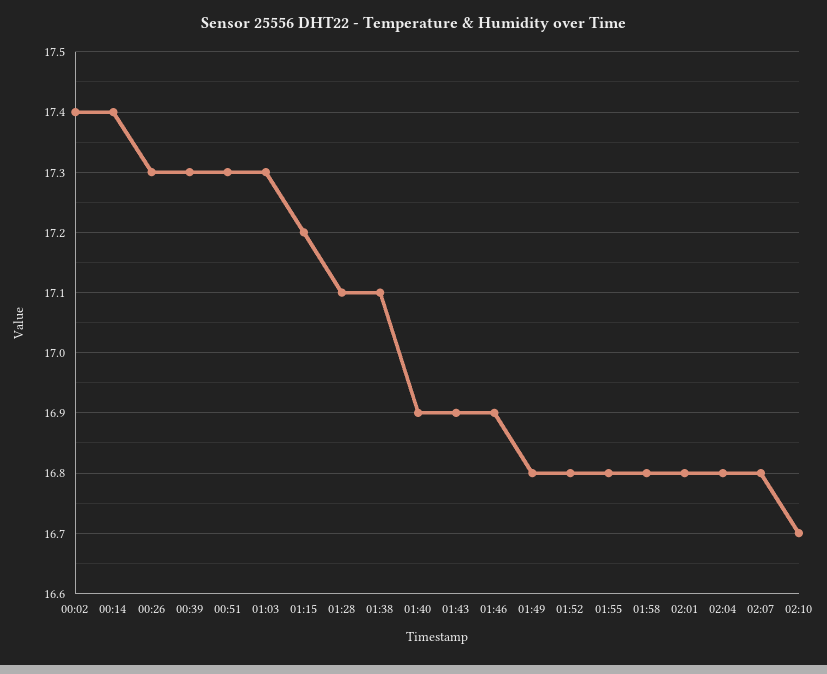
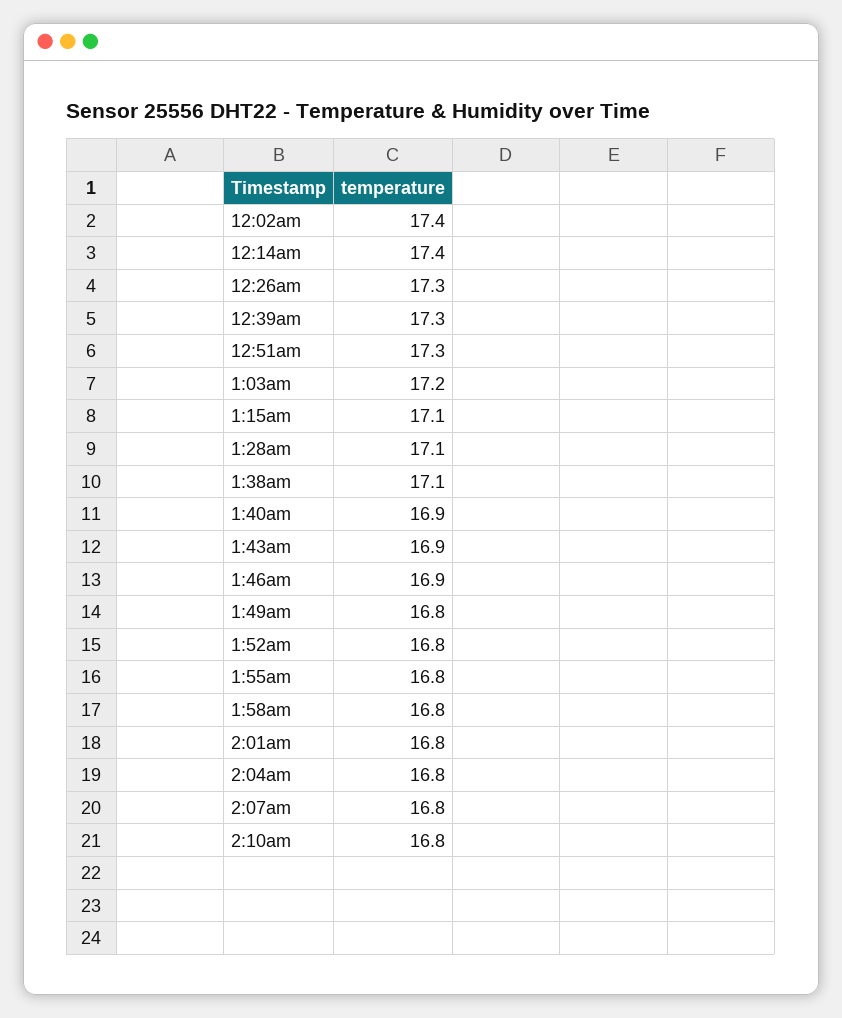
  {
    "00:02": 17.4,
    "00:14": 17.4,
    "00:26": 17.3,
    "00:39": 17.3,
    "00:51": 17.3,
-   "01:03": 17.3,
+   "01:03": 17.2,
-   "01:15": 17.2,
+   "01:15": 17.1,
    "01:28": 17.1,
    "01:38": 17.1,
    "01:40": 16.9,
    "01:43": 16.9,
    "01:46": 16.9,
    "01:49": 16.8,
    "01:52": 16.8,
    "01:55": 16.8,
    "01:58": 16.8,
    "02:01": 16.8,
    "02:04": 16.8,
    "02:07": 16.8,
-   "02:10": 16.7
+   "02:10": 16.8
  }

